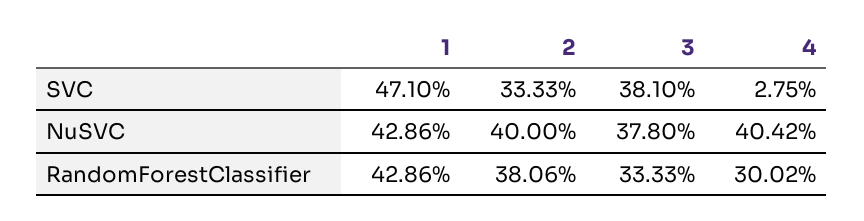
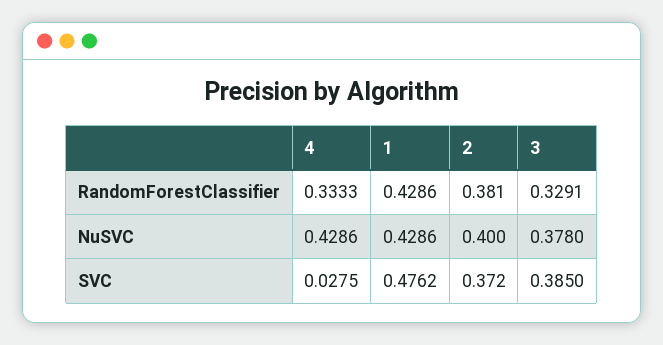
  {
    "1": {
-     "SVC": 0.471,
+     "SVC": 0.4762,
      "NuSVC": 0.4286,
      "RandomForestClassifier": 0.4286
    },
    "2": {
-     "SVC": 0.3333,
+     "SVC": 0.372,
      "NuSVC": 0.4,
-     "RandomForestClassifier": 0.3806
+     "RandomForestClassifier": 0.381
    },
    "3": {
-     "SVC": 0.381,
+     "SVC": 0.385,
      "NuSVC": 0.378,
-     "RandomForestClassifier": 0.3333
+     "RandomForestClassifier": 0.3291
    },
    "4": {
      "SVC": 0.0275,
-     "NuSVC": 0.4042,
+     "NuSVC": 0.4286,
-     "RandomForestClassifier": 0.3002
+     "RandomForestClassifier": 0.3333
    }
  }

